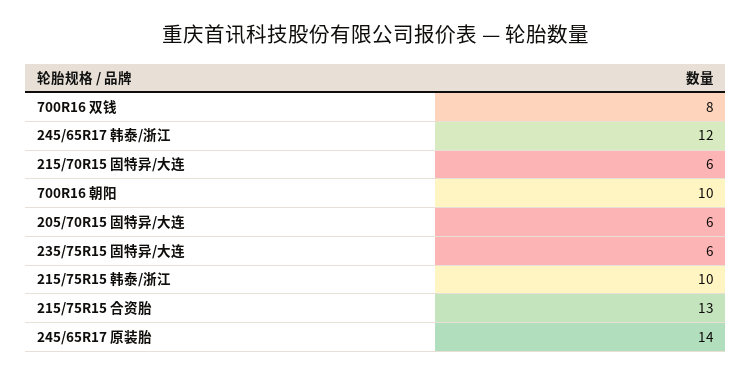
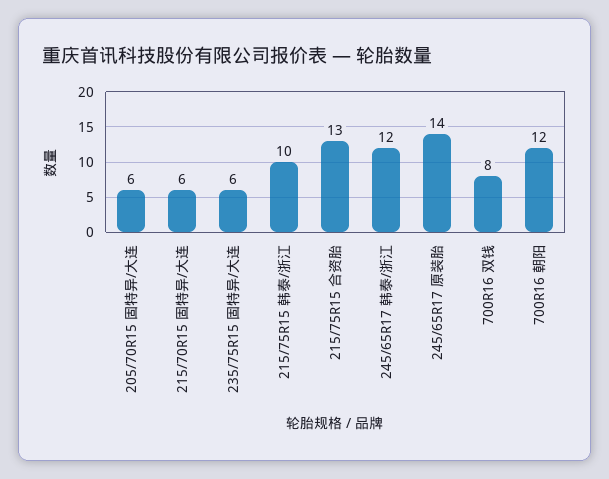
  {
    "700R16 双钱": 8,
    "245/65R17 韩泰/浙江": 12,
    "215/70R15 固特异/大连": 6,
-   "700R16 朝阳": 10,
+   "700R16 朝阳": 12,
    "205/70R15 固特异/大连": 6,
    "235/75R15 固特异/大连": 6,
    "215/75R15 韩泰/浙江": 10,
    "215/75R15 合资胎": 13,
    "245/65R17 原装胎": 14
  }

